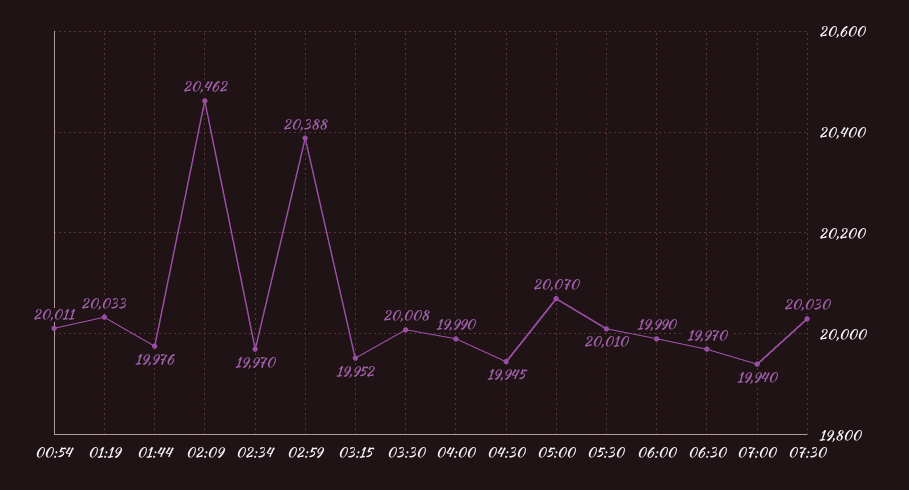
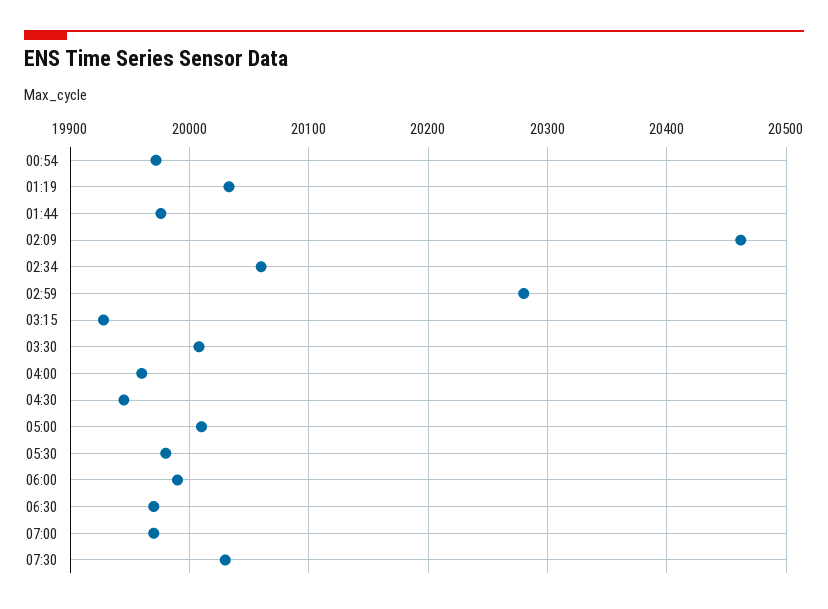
  {
-   "00:54": 20011,
+   "00:54": 19970,
    "01:19": 20033,
    "01:44": 19976,
    "02:09": 20462,
-   "02:34": 19970,
+   "02:34": 20060,
-   "02:59": 20388,
+   "02:59": 20280,
-   "03:15": 19952,
+   "03:15": 19930,
    "03:30": 20008,
-   "04:00": 19990,
+   "04:00": 19960,
    "04:30": 19945,
-   "05:00": 20070,
+   "05:00": 20010,
-   "05:30": 20010,
+   "05:30": 19980,
    "06:00": 19990,
    "06:30": 19970,
-   "07:00": 19940,
+   "07:00": 19970,
    "07:30": 20030
  }

